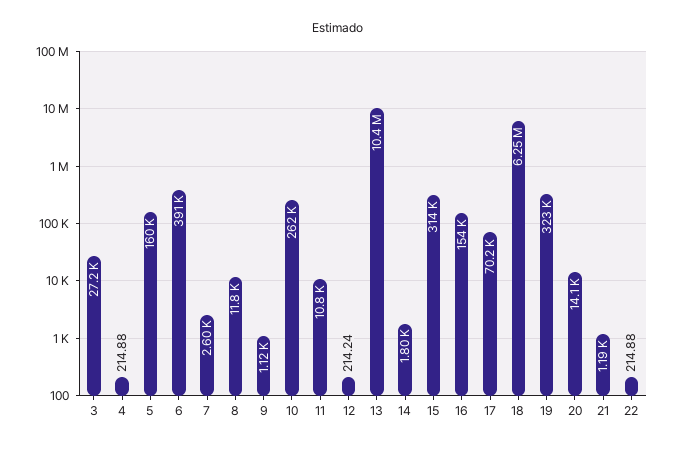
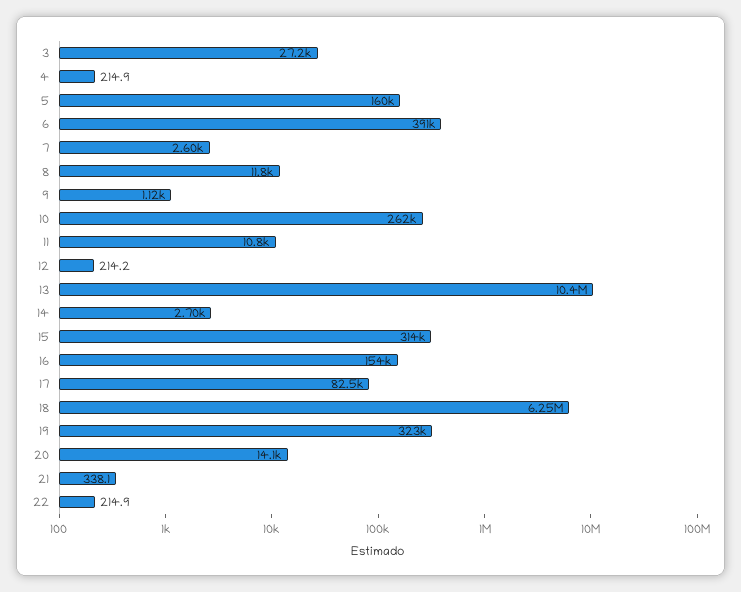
  {
    "3": 27200,
    "4": 214.88,
    "5": 160000,
    "6": 391000,
    "7": 2600,
    "8": 11800,
    "9": 1120,
    "10": 262000,
    "11": 10800,
    "12": 214.24,
    "13": 10400000,
-   "14": 1800,
+   "14": 2700,
    "15": 314000,
    "16": 154000,
-   "17": 70200,
+   "17": 82500,
    "18": 6250000,
    "19": 323000,
    "20": 14100,
-   "21": 1190,
+   "21": 338.1,
    "22": 214.88
  }

